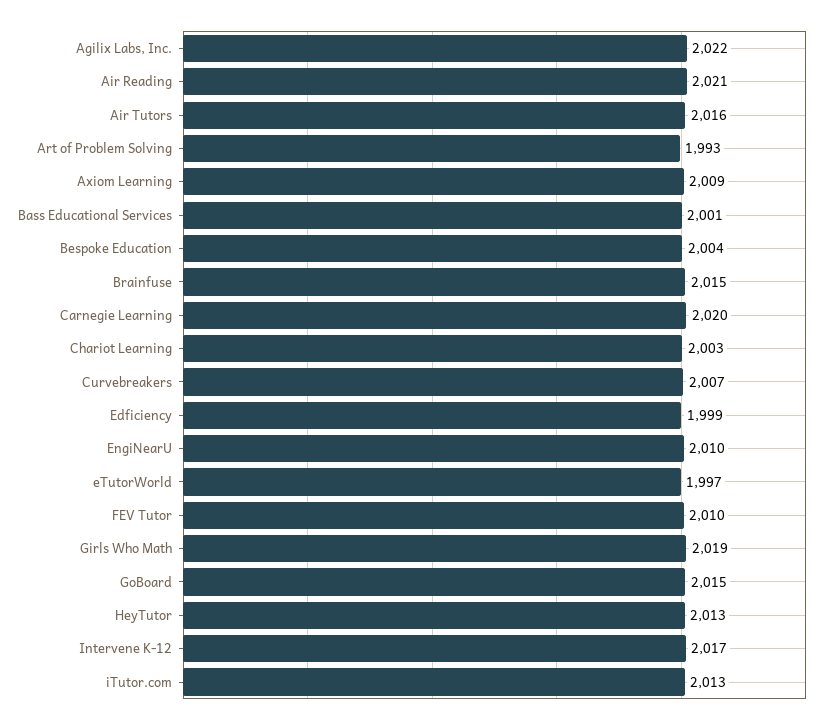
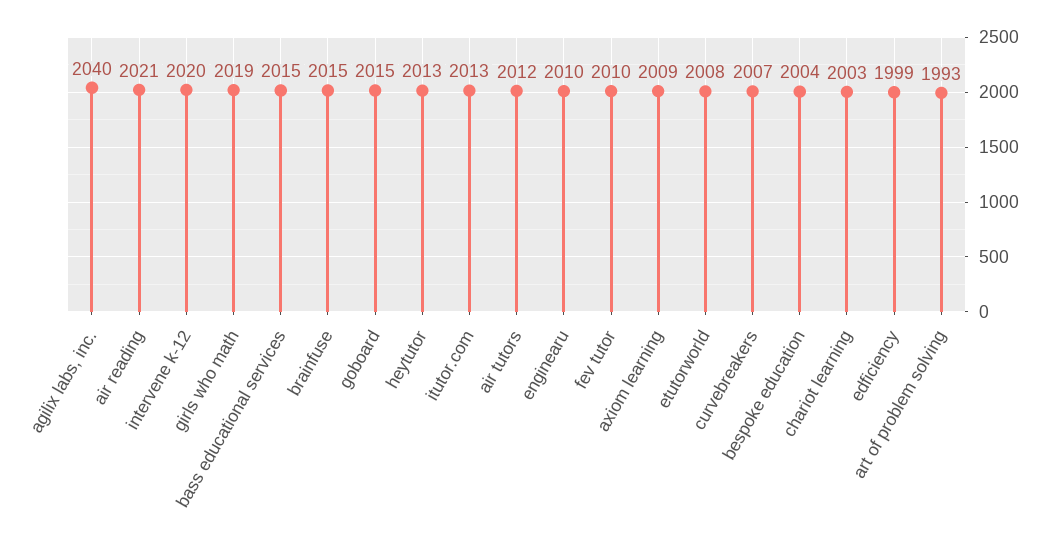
  {
-   "Agilix Labs, Inc.": 2022,
+   "Agilix Labs, Inc.": 2040,
    "Air Reading": 2021,
-   "Air Tutors": 2016,
+   "Air Tutors": 2012,
    "Art of Problem Solving": 1993,
    "Axiom Learning": 2009,
-   "Bass Educational Services": 2001,
+   "Bass Educational Services": 2015,
    "Bespoke Education": 2004,
    "Brainfuse": 2015,
-   "Carnegie Learning": 2020,
    "Chariot Learning": 2003,
    "Curvebreakers": 2007,
    "Edficiency": 1999,
    "EngiNearU": 2010,
-   "eTutorWorld": 1997,
+   "eTutorWorld": 2008,
    "FEV Tutor": 2010,
    "Girls Who Math": 2019,
    "GoBoard": 2015,
    "HeyTutor": 2013,
-   "Intervene K-12": 2017,
+   "Intervene K-12": 2020,
    "iTutor.com": 2013
  }

